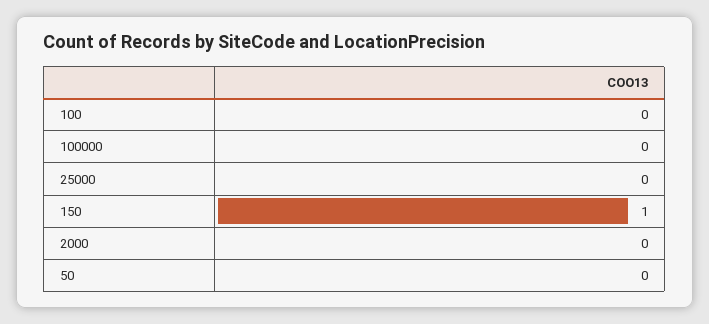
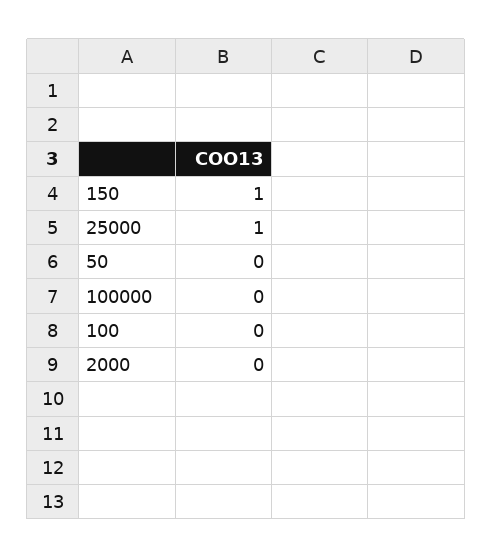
  {
    "100": 0,
    "100000": 0,
-   "25000": 0,
+   "25000": 1,
    "150": 1,
    "2000": 0,
    "50": 0
  }

